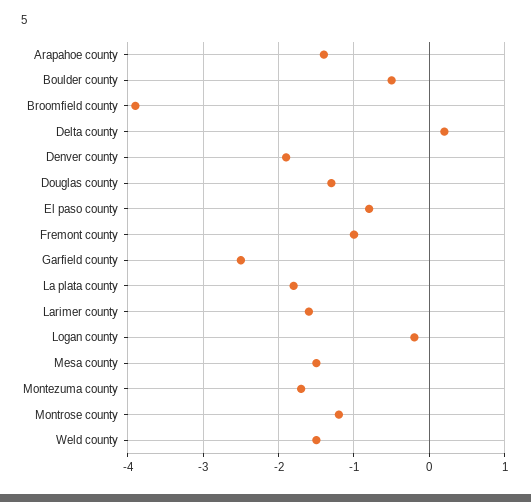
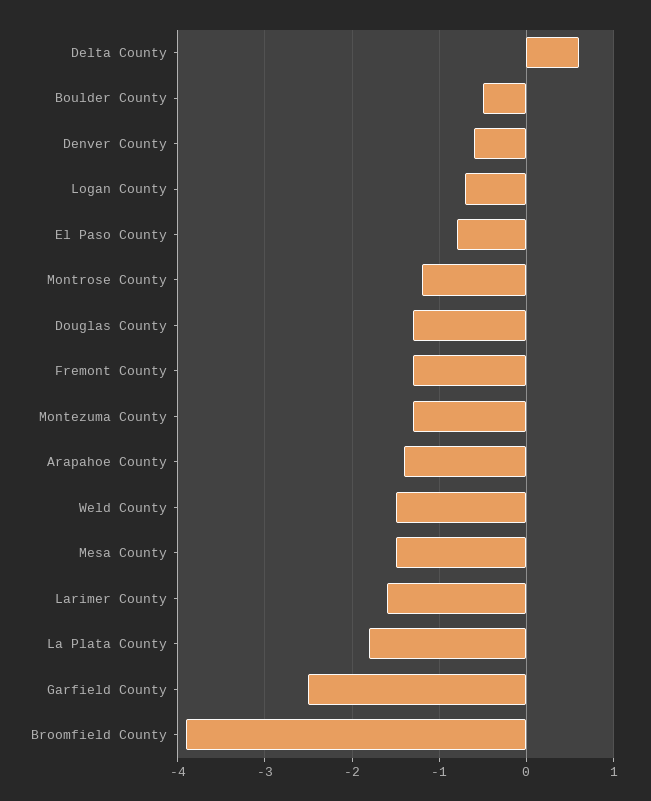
  {
    "Arapahoe county": -1.4,
    "Boulder county": -0.5,
    "Broomfield county": -3.9,
-   "Delta county": 0.2,
+   "Delta county": 0.6,
-   "Denver county": -1.9,
+   "Denver county": -0.6,
    "Douglas county": -1.3,
    "El paso county": -0.8,
-   "Fremont county": -1,
+   "Fremont county": -1.3,
    "Garfield county": -2.5,
    "La plata county": -1.8,
    "Larimer county": -1.6,
-   "Logan county": -0.2,
+   "Logan county": -0.7,
    "Mesa county": -1.5,
-   "Montezuma county": -1.7,
+   "Montezuma county": -1.3,
    "Montrose county": -1.2,
    "Weld county": -1.5
  }

